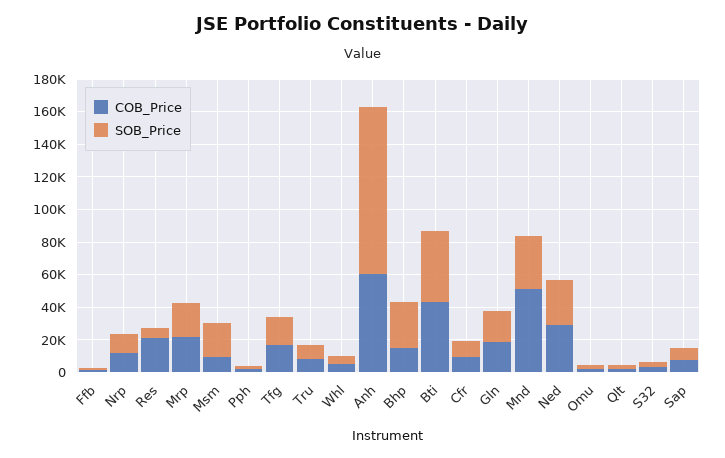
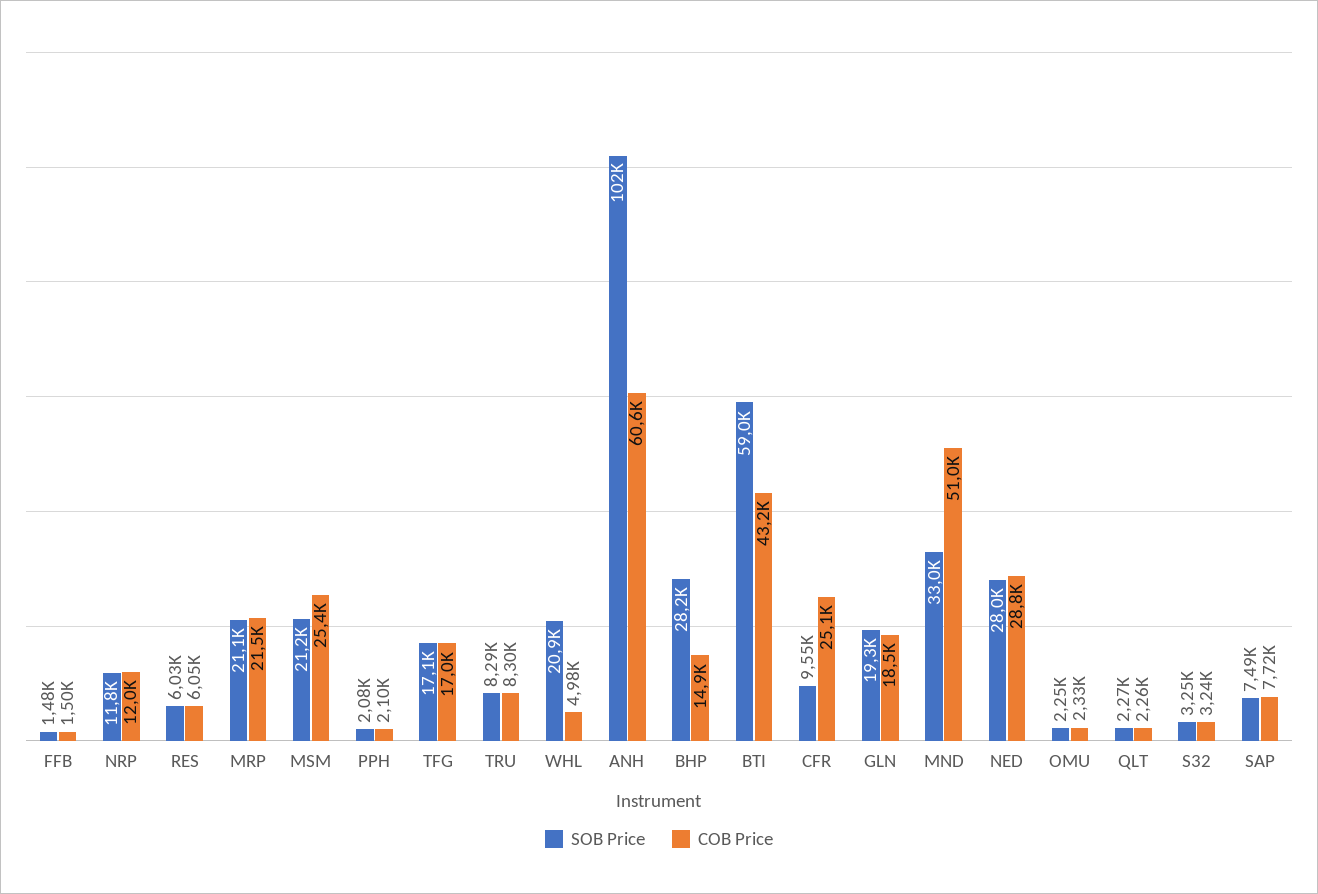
  {
    "COB_Price": {
      "Ffb": 1500,
      "Nrp": 12000,
-     "Res": 20000,
+     "Res": 6050,
      "Mrp": 21500,
-     "Msm": 10000,
+     "Msm": 25400,
      "Pph": 2100,
      "Tfg": 17000,
      "Tru": 8300,
      "Whl": 4980,
      "Anh": 60600,
      "Bhp": 14900,
      "Bti": 43200,
-     "Cfr": 10000,
+     "Cfr": 25100,
      "Gln": 18500,
      "Mnd": 51000,
      "Ned": 28800,
      "Omu": 2330,
      "Qlt": 2260,
      "S32": 3240,
      "Sap": 7720
    },
    "SOB_Price": {
      "Ffb": 1480,
      "Nrp": 11800,
      "Res": 6030,
      "Mrp": 21100,
      "Msm": 21200,
      "Pph": 2080,
      "Tfg": 17100,
      "Tru": 8290,
-     "Whl": 5000,
+     "Whl": 20900,
      "Anh": 102000,
      "Bhp": 28200,
-     "Bti": 45000,
+     "Bti": 59000,
      "Cfr": 9550,
      "Gln": 19300,
      "Mnd": 33000,
      "Ned": 28000,
      "Omu": 2250,
      "Qlt": 2270,
      "S32": 3250,
      "Sap": 7490
    }
  }

